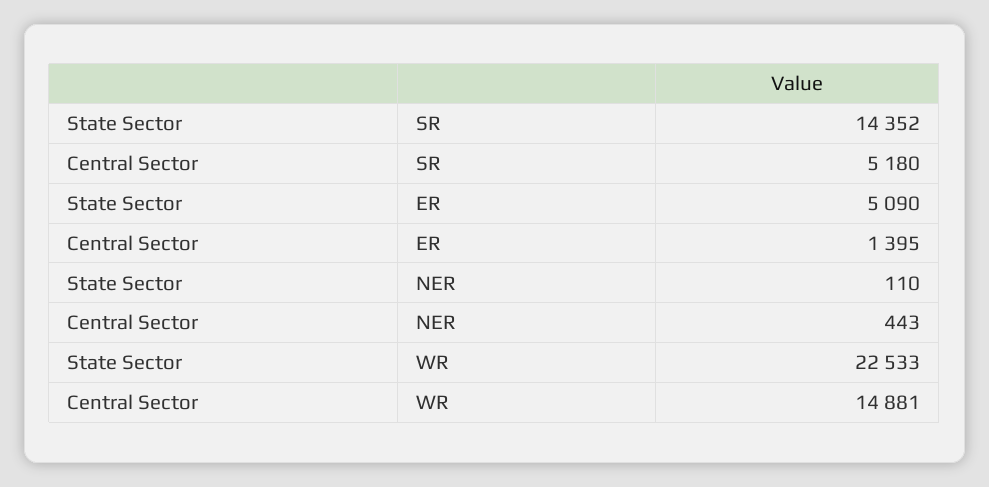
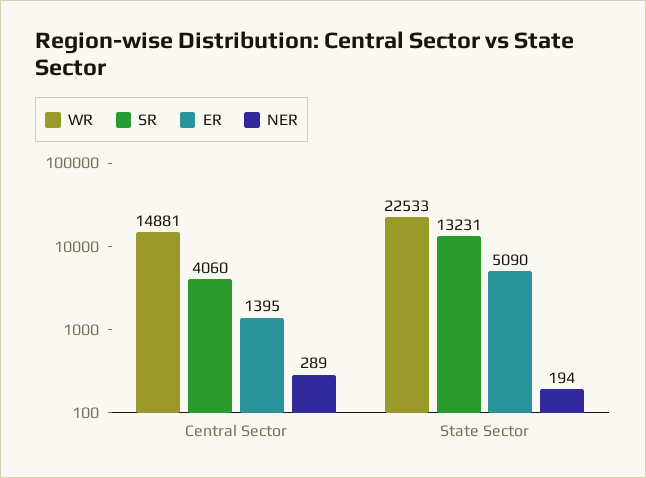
  {
    "SR": {
-     "State Sector": 14352,
+     "State Sector": 13231,
-     "Central Sector": 5180
+     "Central Sector": 4060
    },
    "ER": {
      "State Sector": 5090,
      "Central Sector": 1395
    },
    "NER": {
-     "State Sector": 110,
+     "State Sector": 194,
-     "Central Sector": 443
+     "Central Sector": 289
    },
    "WR": {
      "State Sector": 22533,
      "Central Sector": 14881
    }
  }

